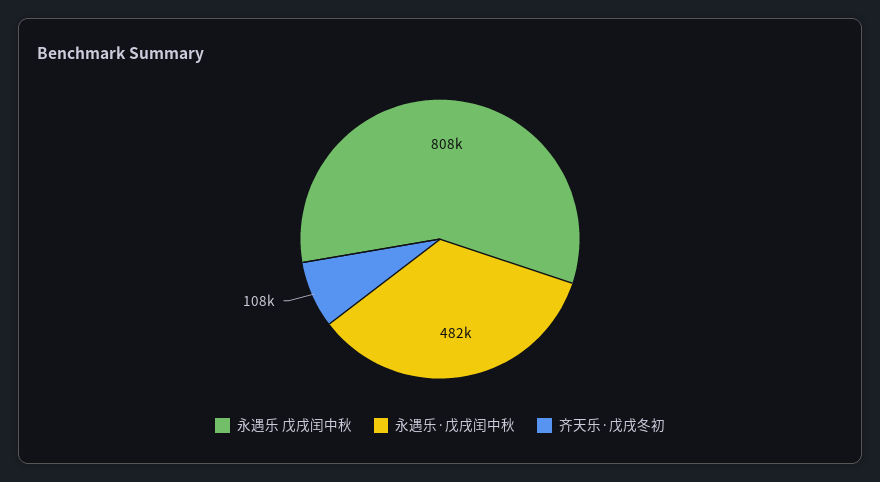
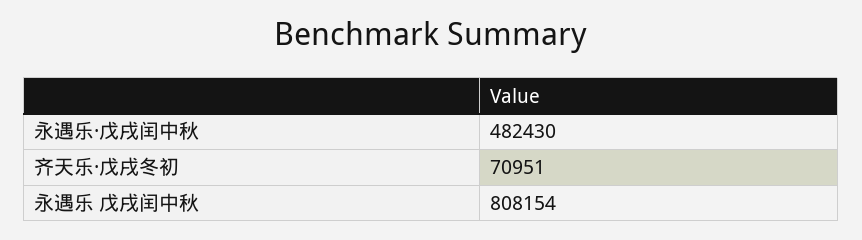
  {
    "永遇乐 戊戌闰中秋": 808154,
    "永遇乐·戊戌闰中秋": 482430,
-   "齐天乐·戊戌冬初": 108000
+   "齐天乐·戊戌冬初": 70951
  }

